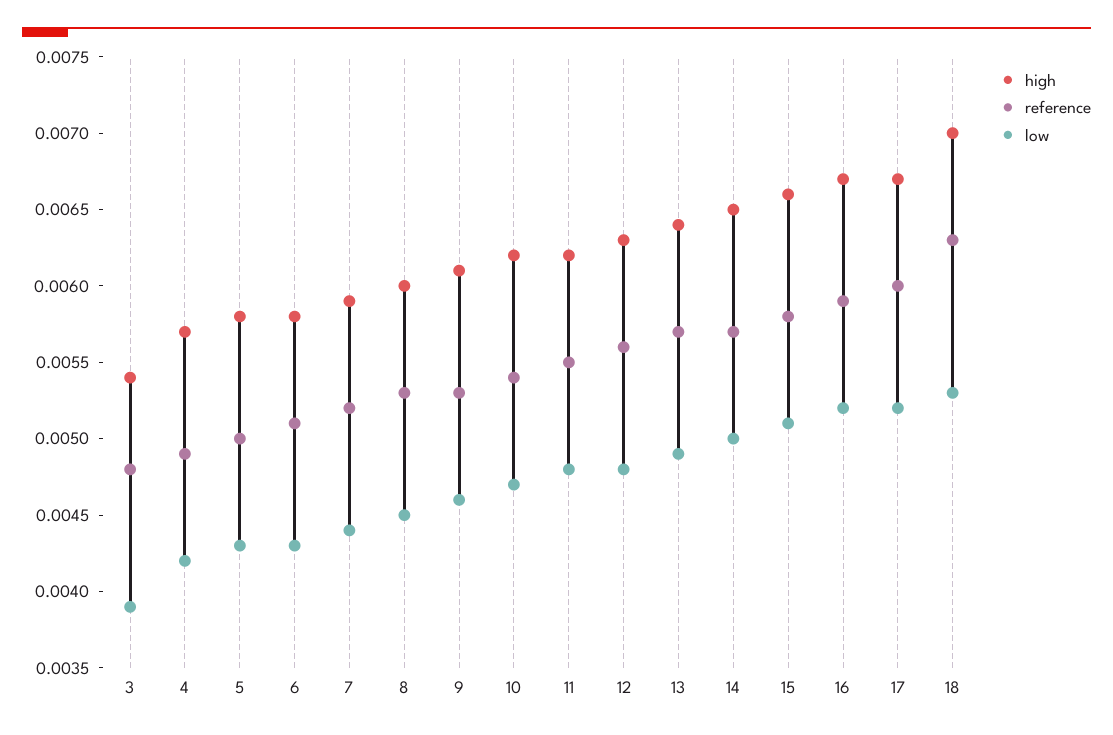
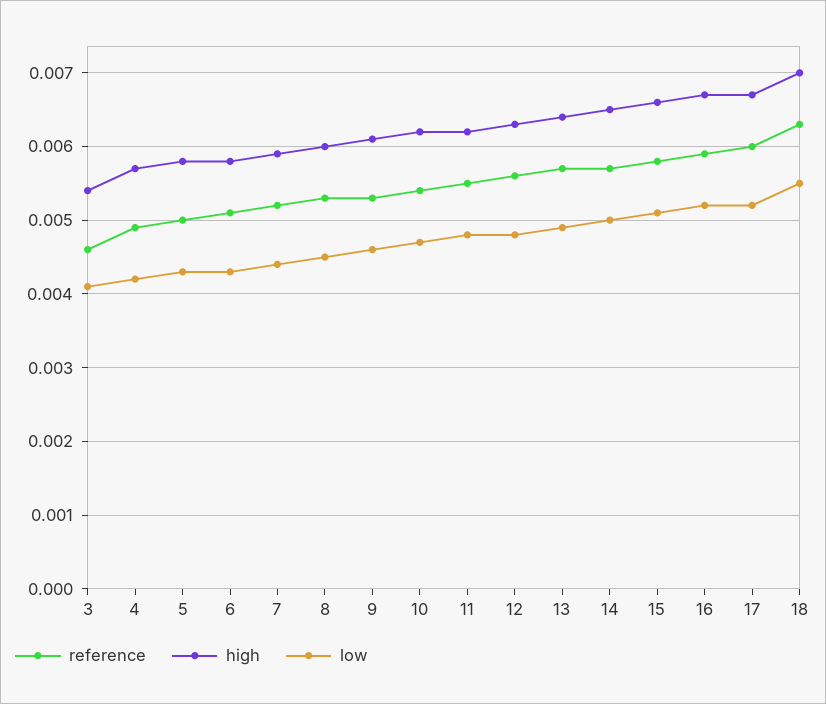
  {
    "high": {
      "3": 0.0054,
      "4": 0.0057,
      "5": 0.0058,
      "6": 0.0058,
      "7": 0.0059,
      "8": 0.006,
      "9": 0.0061,
      "10": 0.0062,
      "11": 0.0062,
      "12": 0.0063,
      "13": 0.0064,
      "14": 0.0065,
      "15": 0.0066,
      "16": 0.0067,
      "17": 0.0067,
      "18": 0.007
    },
    "reference": {
-     "3": 0.0048,
+     "3": 0.0046,
      "4": 0.0049,
      "5": 0.005,
      "6": 0.0051,
      "7": 0.0052,
      "8": 0.0053,
      "9": 0.0053,
      "10": 0.0054,
      "11": 0.0055,
      "12": 0.0056,
      "13": 0.0057,
      "14": 0.0057,
      "15": 0.0058,
      "16": 0.0059,
      "17": 0.006,
      "18": 0.0063
    },
    "low": {
-     "3": 0.0039,
+     "3": 0.0041,
      "4": 0.0042,
      "5": 0.0043,
      "6": 0.0043,
      "7": 0.0044,
      "8": 0.0045,
      "9": 0.0046,
      "10": 0.0047,
      "11": 0.0048,
      "12": 0.0048,
      "13": 0.0049,
      "14": 0.005,
      "15": 0.0051,
      "16": 0.0052,
      "17": 0.0052,
-     "18": 0.0053
+     "18": 0.0055
    }
  }

